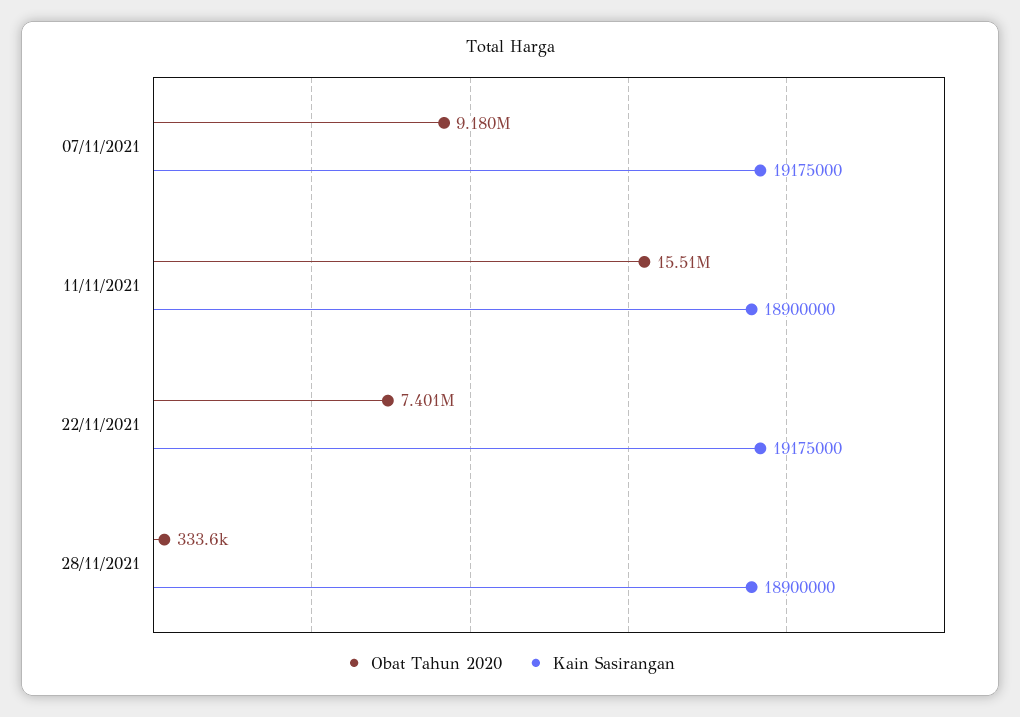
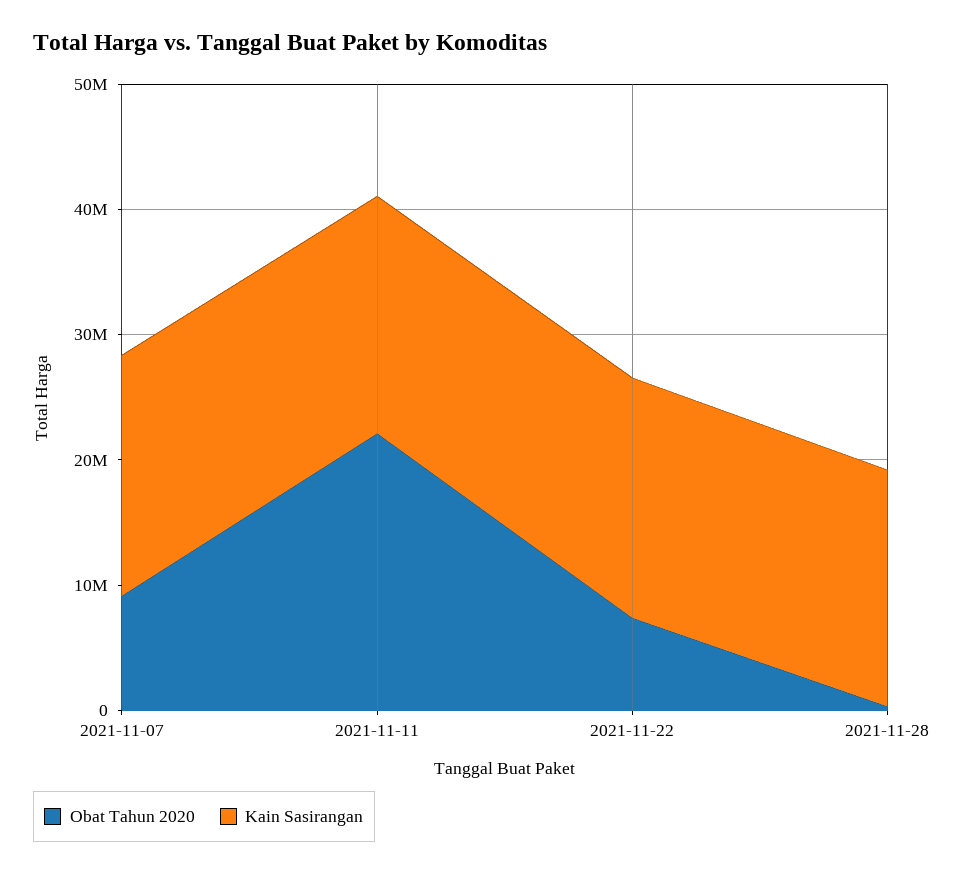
  {
    "Obat Tahun 2020": {
      "07/11/2021": 9180000,
-     "11/11/2021": 15510000,
+     "11/11/2021": 22000000,
      "22/11/2021": 7401000,
      "28/11/2021": 333600
    },
    "Kain Sasirangan": {
      "07/11/2021": 19175000,
      "11/11/2021": 18900000,
      "22/11/2021": 19175000,
      "28/11/2021": 18900000
    }
  }

